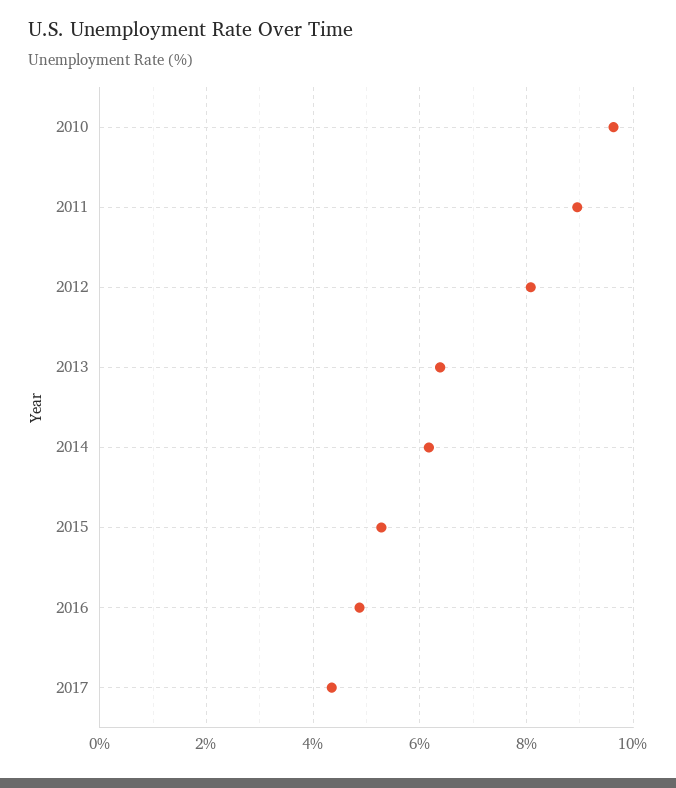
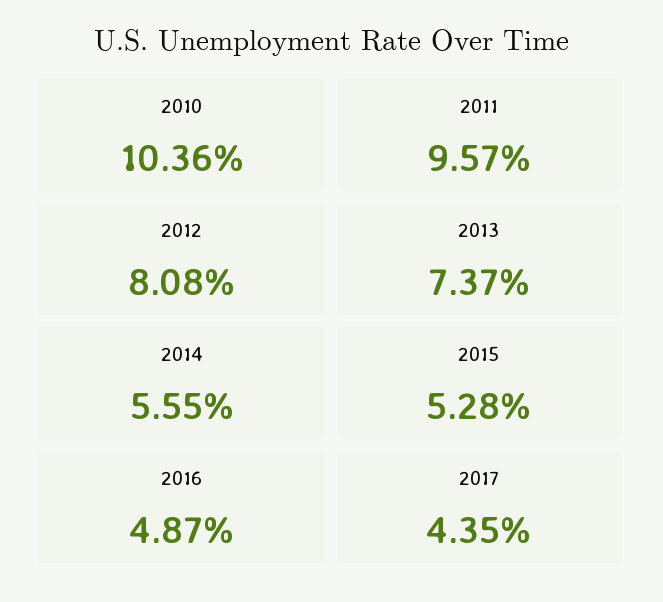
  {
-   "2010": 9.6,
+   "2010": 10.36,
-   "2011": 9,
+   "2011": 9.57,
    "2012": 8.08,
-   "2013": 6.4,
+   "2013": 7.37,
-   "2014": 6.2,
+   "2014": 5.55,
    "2015": 5.28,
    "2016": 4.87,
    "2017": 4.35
  }

